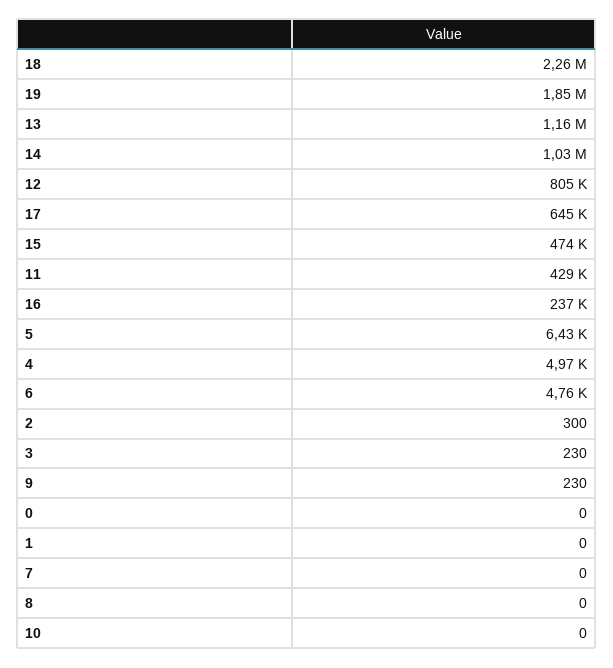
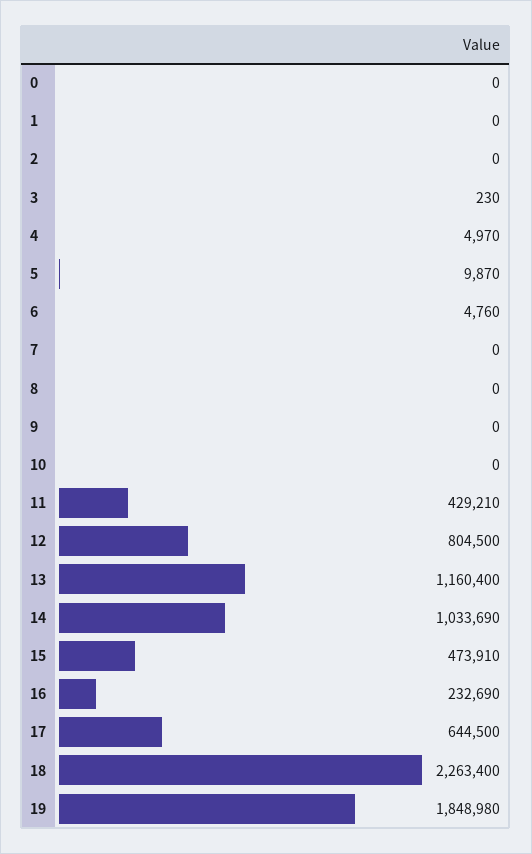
  {
    "18": 2263400,
    "19": 1848980,
    "13": 1160400,
    "14": 1033690,
    "12": 804500,
    "17": 644500,
    "15": 473910,
    "11": 429210,
-   "16": 237000,
+   "16": 232690,
-   "5": 6430,
+   "5": 9870,
    "4": 4970,
    "6": 4760,
-   "2": 300,
+   "2": 0,
    "3": 230,
-   "9": 230,
+   "9": 0,
    "0": 0,
    "1": 0,
    "7": 0,
    "8": 0,
    "10": 0
  }

